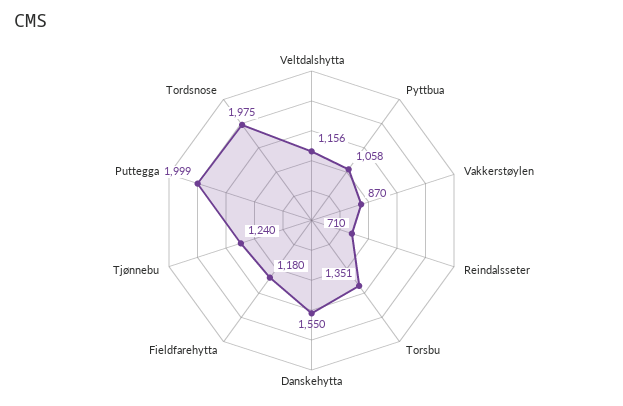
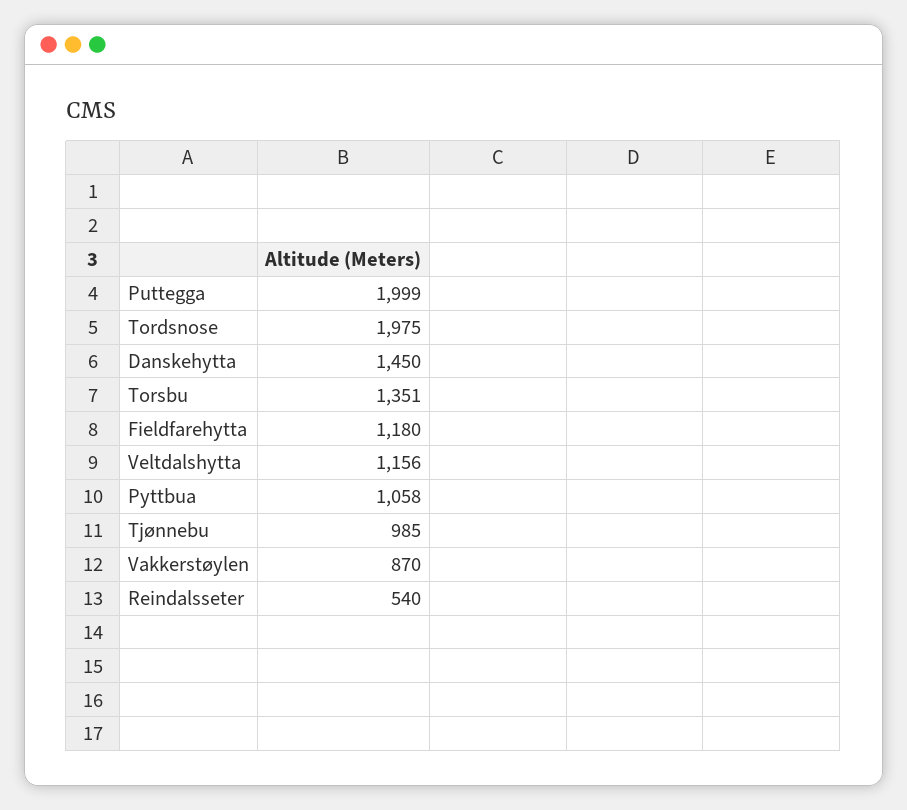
  {
    "Veltdalshytta": 1156,
    "Pyttbua": 1058,
    "Vakkerstøylen": 870,
-   "Reindalsseter": 710,
+   "Reindalsseter": 540,
    "Torsbu": 1351,
-   "Danskehytta": 1550,
+   "Danskehytta": 1450,
    "Fieldfarehytta": 1180,
-   "Tjønnebu": 1240,
+   "Tjønnebu": 985,
    "Puttegga": 1999,
    "Tordsnose": 1975
  }

